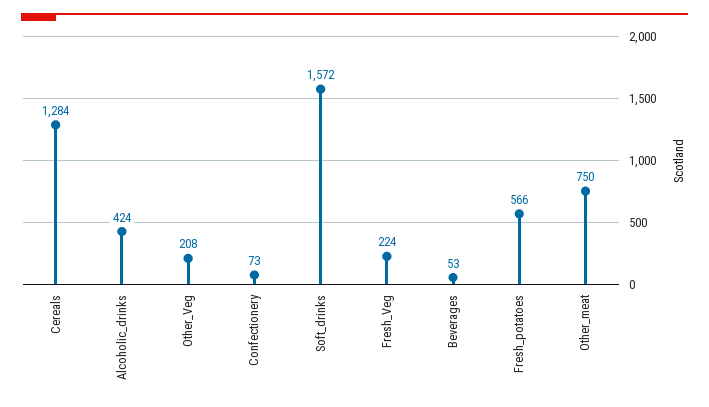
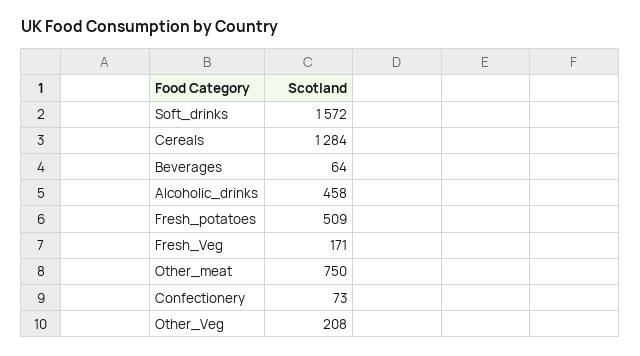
  {
    "Cereals": 1284,
-   "Alcoholic_drinks": 424,
+   "Alcoholic_drinks": 458,
    "Other_Veg": 208,
    "Confectionery": 73,
    "Soft_drinks": 1572,
-   "Fresh_Veg": 224,
+   "Fresh_Veg": 171,
-   "Beverages": 53,
+   "Beverages": 64,
-   "Fresh_potatoes": 566,
+   "Fresh_potatoes": 509,
    "Other_meat": 750
  }

